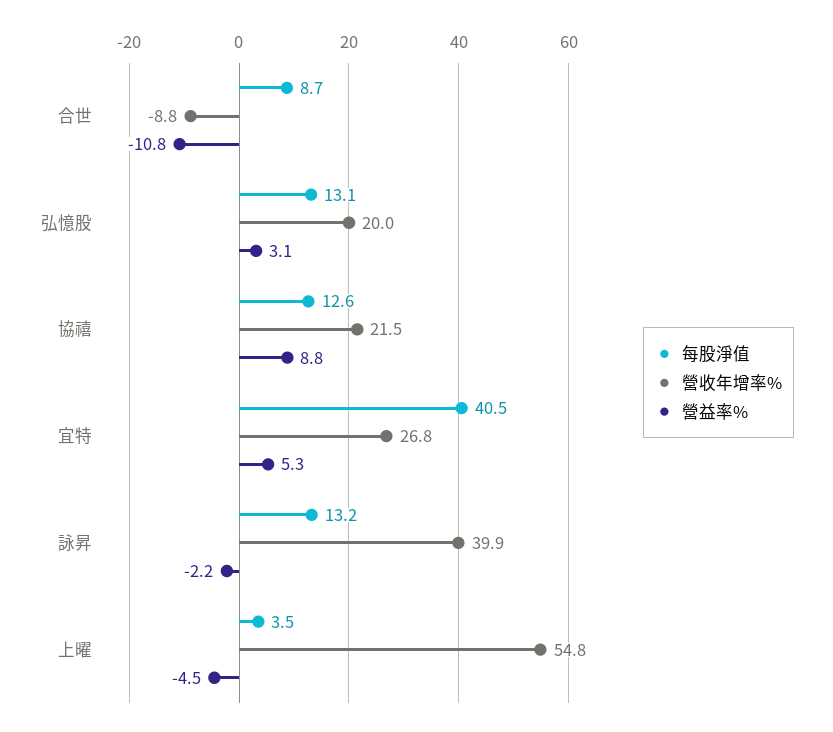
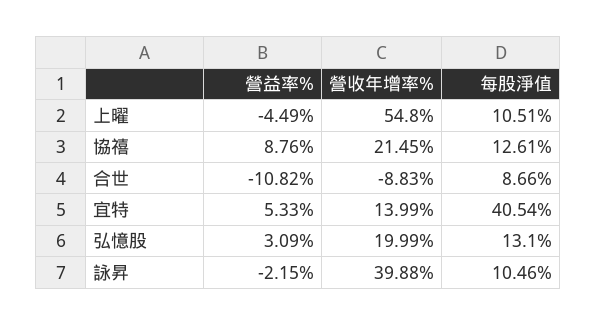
  {
    "每股淨值": {
      "合世": 8.66,
      "弘憶股": 13.1,
      "協禧": 12.61,
      "宜特": 40.54,
-     "詠昇": 13.2,
+     "詠昇": 10.46,
-     "上曜": 3.5
+     "上曜": 10.51
    },
    "營收年增率%": {
      "合世": -8.83,
      "弘憶股": 19.99,
      "協禧": 21.45,
-     "宜特": 26.8,
+     "宜特": 13.99,
      "詠昇": 39.88,
      "上曜": 54.8
    },
    "營益率%": {
      "合世": -10.82,
      "弘憶股": 3.09,
      "協禧": 8.76,
      "宜特": 5.33,
      "詠昇": -2.15,
      "上曜": -4.49
    }
  }

